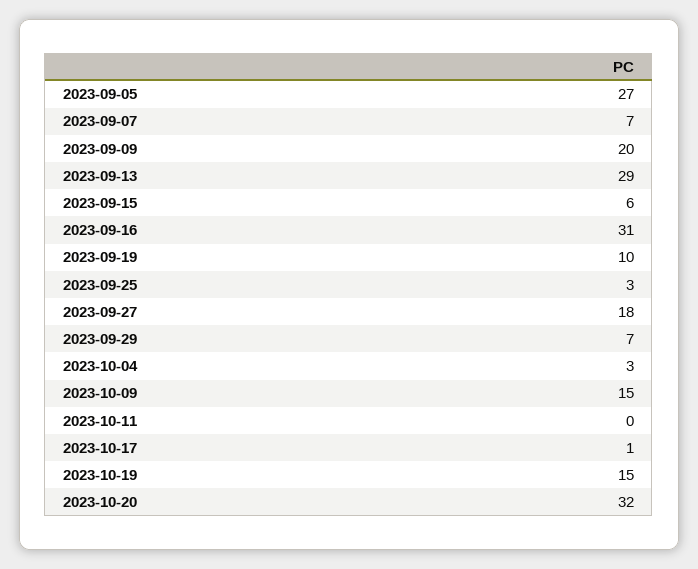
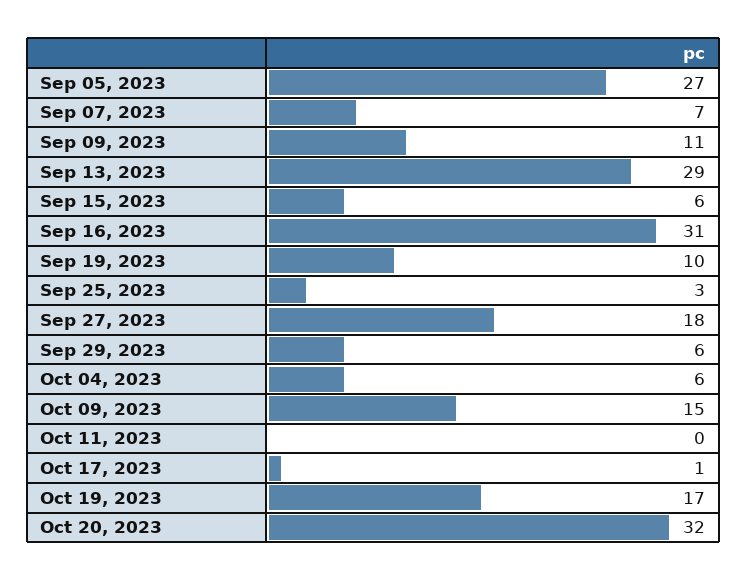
  {
    "2023-09-05": 27,
    "2023-09-07": 7,
-   "2023-09-09": 20,
+   "2023-09-09": 11,
    "2023-09-13": 29,
    "2023-09-15": 6,
    "2023-09-16": 31,
    "2023-09-19": 10,
    "2023-09-25": 3,
    "2023-09-27": 18,
-   "2023-09-29": 7,
+   "2023-09-29": 6,
-   "2023-10-04": 3,
+   "2023-10-04": 6,
    "2023-10-09": 15,
    "2023-10-11": 0,
    "2023-10-17": 1,
-   "2023-10-19": 15,
+   "2023-10-19": 17,
    "2023-10-20": 32
  }

